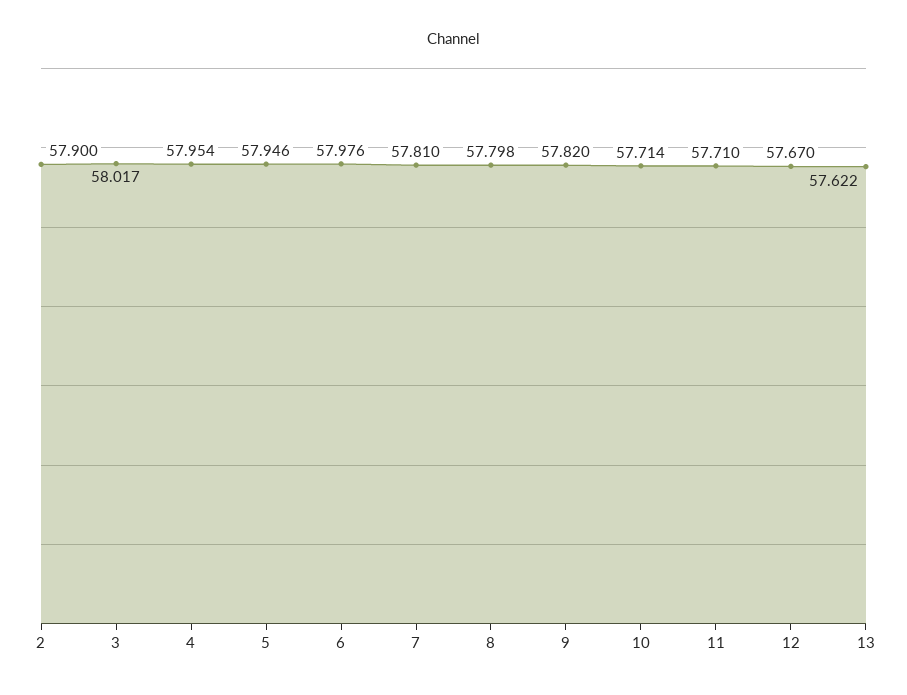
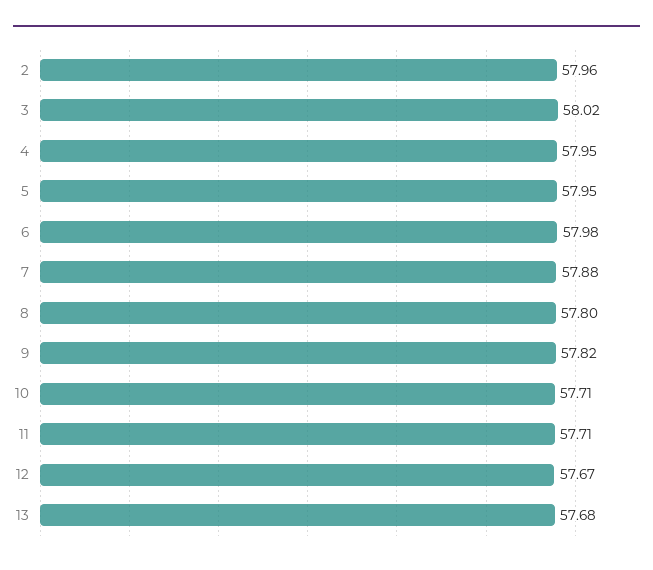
  {
-   "2": 57.9,
+   "2": 57.96,
    "3": 58.017,
    "4": 57.954,
    "5": 57.946,
    "6": 57.976,
-   "7": 57.81,
+   "7": 57.88,
    "8": 57.798,
    "9": 57.82,
    "10": 57.714,
    "11": 57.71,
    "12": 57.67,
-   "13": 57.622
+   "13": 57.68
  }

